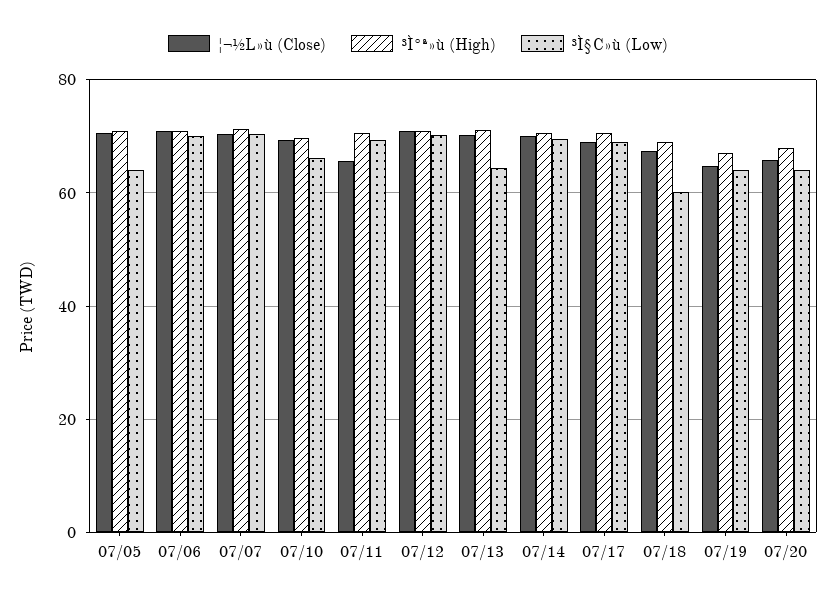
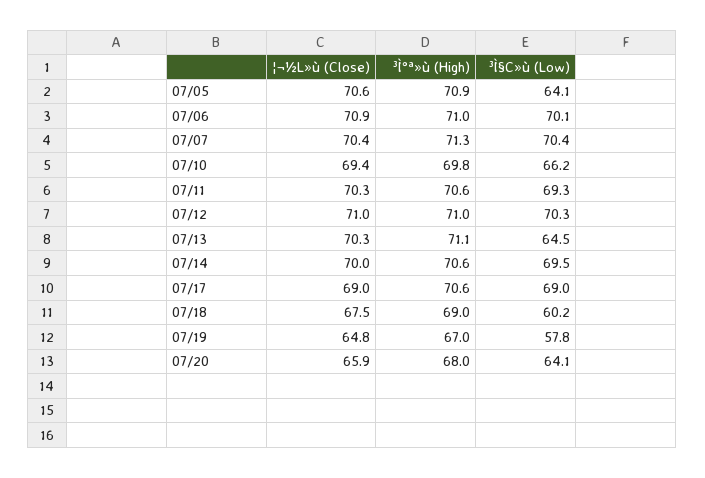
  {
    "¦¬½L»ù (Close)": {
      "07/05": 70.6,
      "07/06": 70.9,
      "07/07": 70.4,
      "07/10": 69.4,
-     "07/11": 66,
+     "07/11": 70.3,
      "07/12": 71,
      "07/13": 70.3,
      "07/14": 70,
      "07/17": 69,
      "07/18": 67.5,
      "07/19": 64.8,
      "07/20": 65.9
    },
    "³Ì°ª»ù (High)": {
      "07/05": 70.9,
      "07/06": 71,
      "07/07": 71.3,
      "07/10": 69.8,
      "07/11": 70.6,
      "07/12": 71,
      "07/13": 71.1,
      "07/14": 70.6,
      "07/17": 70.6,
      "07/18": 69,
      "07/19": 67,
      "07/20": 68
    },
    "³Ì§C»ù (Low)": {
      "07/05": 64.1,
      "07/06": 70.1,
      "07/07": 70.4,
      "07/10": 66.2,
      "07/11": 69.3,
      "07/12": 70.3,
      "07/13": 64.5,
      "07/14": 69.5,
      "07/17": 69,
      "07/18": 60.2,
-     "07/19": 64,
+     "07/19": 57.8,
      "07/20": 64.1
    }
  }

